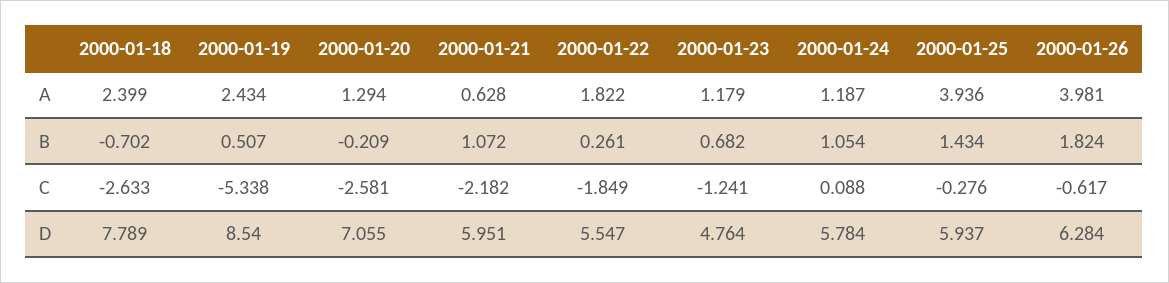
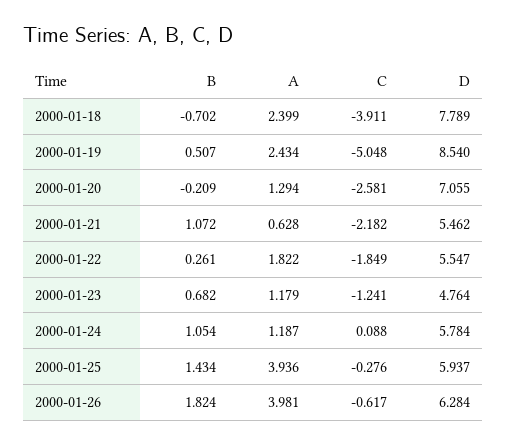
  {
    "2000-01-18": {
      "A": 2.399,
      "B": -0.702,
-     "C": -2.633,
+     "C": -3.911,
      "D": 7.789
    },
    "2000-01-19": {
      "A": 2.434,
      "B": 0.507,
-     "C": -5.338,
+     "C": -5.048,
      "D": 8.54
    },
    "2000-01-20": {
      "A": 1.294,
      "B": -0.209,
      "C": -2.581,
      "D": 7.055
    },
    "2000-01-21": {
      "A": 0.628,
      "B": 1.072,
      "C": -2.182,
-     "D": 5.951
+     "D": 5.462
    },
    "2000-01-22": {
      "A": 1.822,
      "B": 0.261,
      "C": -1.849,
      "D": 5.547
    },
    "2000-01-23": {
      "A": 1.179,
      "B": 0.682,
      "C": -1.241,
      "D": 4.764
    },
    "2000-01-24": {
      "A": 1.187,
      "B": 1.054,
      "C": 0.088,
      "D": 5.784
    },
    "2000-01-25": {
      "A": 3.936,
      "B": 1.434,
      "C": -0.276,
      "D": 5.937
    },
    "2000-01-26": {
      "A": 3.981,
      "B": 1.824,
      "C": -0.617,
      "D": 6.284
    }
  }

